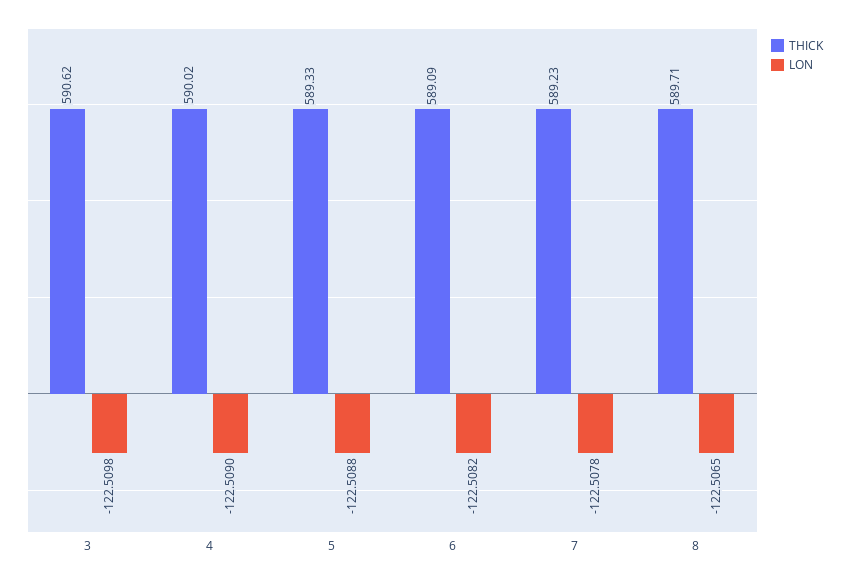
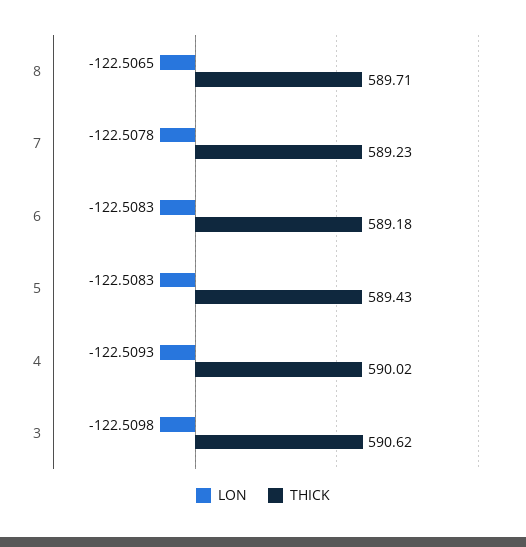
  {
    "THICK": {
      "3": 590.62,
      "4": 590.02,
-     "5": 589.33,
+     "5": 589.43,
-     "6": 589.09,
+     "6": 589.18,
      "7": 589.23,
      "8": 589.71
    },
    "LON": {
      "3": -122.5098,
-     "4": -122.509,
+     "4": -122.5093,
-     "5": -122.5088,
+     "5": -122.5083,
-     "6": -122.5082,
+     "6": -122.5083,
      "7": -122.5078,
      "8": -122.5065
    }
  }

